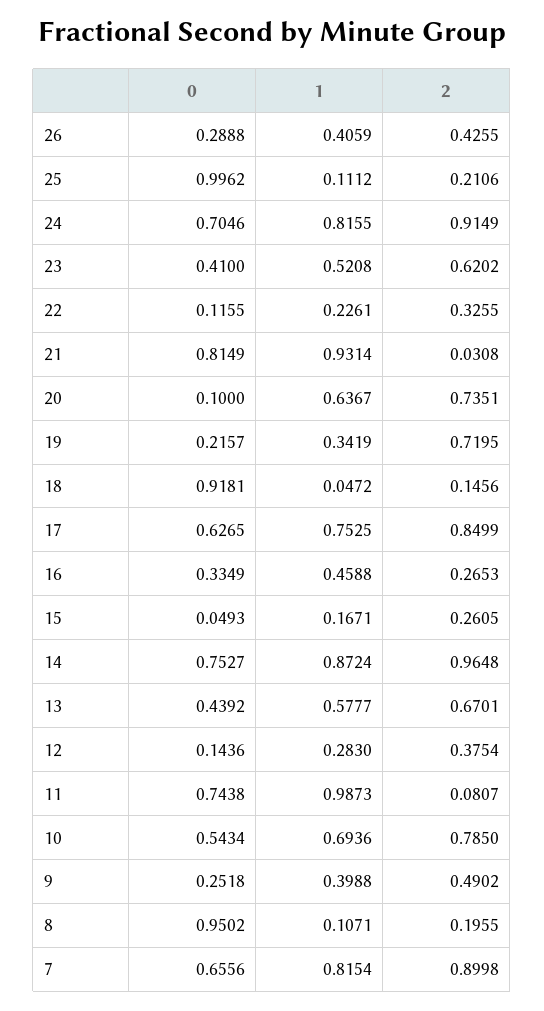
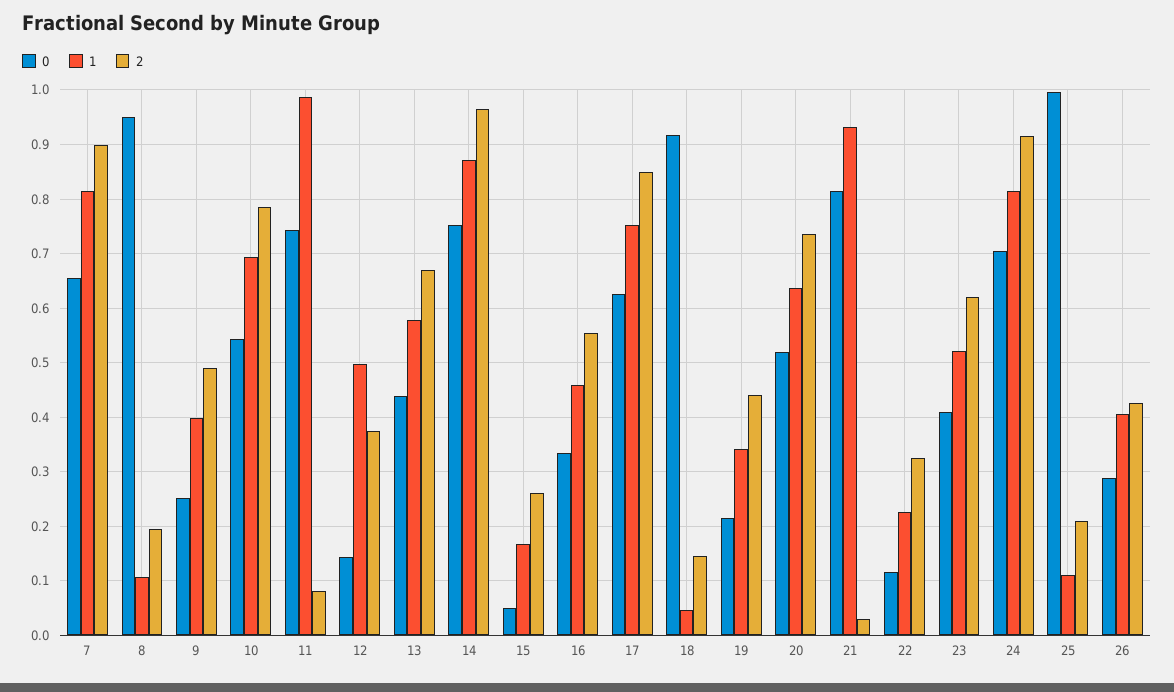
  {
    "0": {
      "26": 0.2888,
      "25": 0.9962,
      "24": 0.7046,
      "23": 0.41,
      "22": 0.1155,
      "21": 0.8149,
-     "20": 0.1,
+     "20": 0.52,
      "19": 0.2157,
      "18": 0.9181,
      "17": 0.6265,
      "16": 0.3349,
      "15": 0.0493,
      "14": 0.7527,
      "13": 0.4392,
      "12": 0.1436,
      "11": 0.7438,
      "10": 0.5434,
      "9": 0.2518,
      "8": 0.9502,
      "7": 0.6556
    },
    "1": {
      "26": 0.4059,
      "25": 0.1112,
      "24": 0.8155,
      "23": 0.5208,
      "22": 0.2261,
      "21": 0.9314,
      "20": 0.6367,
      "19": 0.3419,
      "18": 0.0472,
      "17": 0.7525,
      "16": 0.4588,
      "15": 0.1671,
      "14": 0.8724,
      "13": 0.5777,
-     "12": 0.283,
+     "12": 0.5,
      "11": 0.9873,
      "10": 0.6936,
      "9": 0.3988,
      "8": 0.1071,
      "7": 0.8154
    },
    "2": {
      "26": 0.4255,
      "25": 0.2106,
      "24": 0.9149,
      "23": 0.6202,
      "22": 0.3255,
      "21": 0.0308,
      "20": 0.7351,
-     "19": 0.7195,
+     "19": 0.44,
      "18": 0.1456,
      "17": 0.8499,
-     "16": 0.2653,
+     "16": 0.56,
      "15": 0.2605,
      "14": 0.9648,
      "13": 0.6701,
      "12": 0.3754,
      "11": 0.0807,
      "10": 0.785,
      "9": 0.4902,
      "8": 0.1955,
      "7": 0.8998
    }
  }

